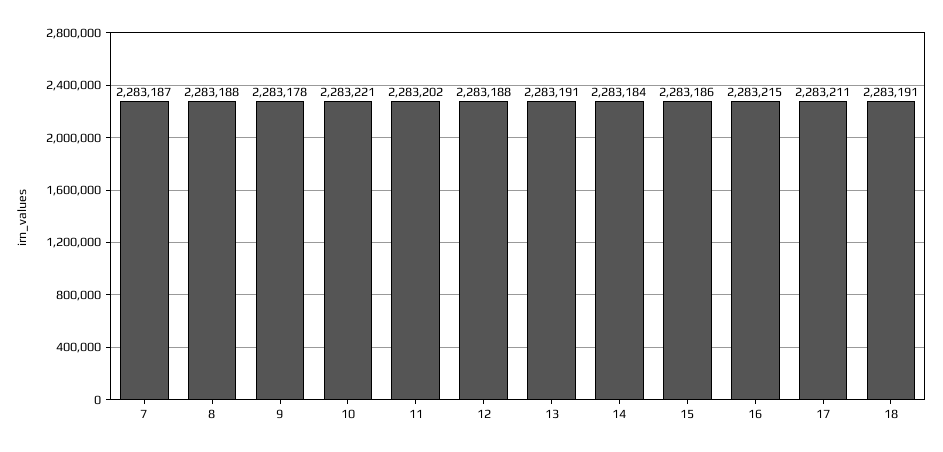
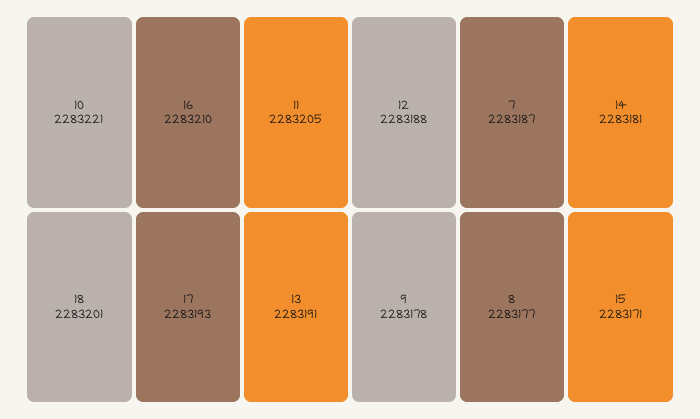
  {
    "7": 2283187,
-   "8": 2283188,
+   "8": 2283177,
    "9": 2283178,
    "10": 2283221,
-   "11": 2283202,
+   "11": 2283205,
    "12": 2283188,
    "13": 2283191,
-   "14": 2283184,
+   "14": 2283181,
-   "15": 2283186,
+   "15": 2283171,
-   "16": 2283215,
+   "16": 2283210,
-   "17": 2283211,
+   "17": 2283193,
-   "18": 2283191
+   "18": 2283201
  }

